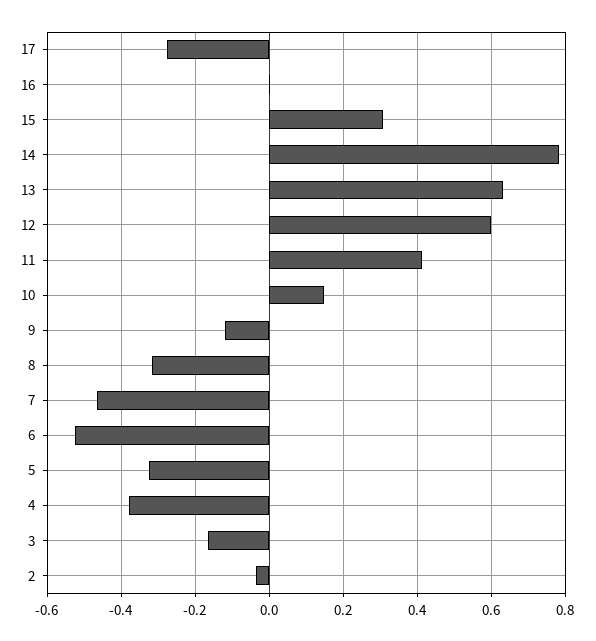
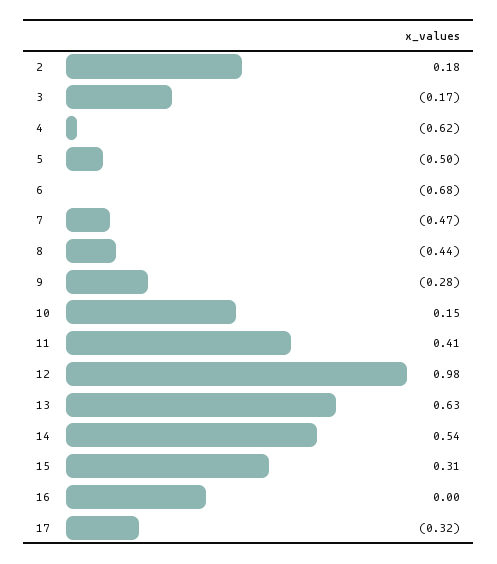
  {
-   "17": -0.28,
+   "17": -0.32,
    "16": 0,
    "15": 0.31,
-   "14": 0.78,
+   "14": 0.54,
    "13": 0.63,
-   "12": 0.6,
+   "12": 0.98,
    "11": 0.41,
    "10": 0.15,
-   "9": -0.12,
+   "9": -0.28,
-   "8": -0.32,
+   "8": -0.44,
    "7": -0.47,
-   "6": -0.52,
+   "6": -0.68,
-   "5": -0.32,
+   "5": -0.5,
-   "4": -0.38,
+   "4": -0.62,
    "3": -0.17,
-   "2": -0.04
+   "2": 0.18
  }

